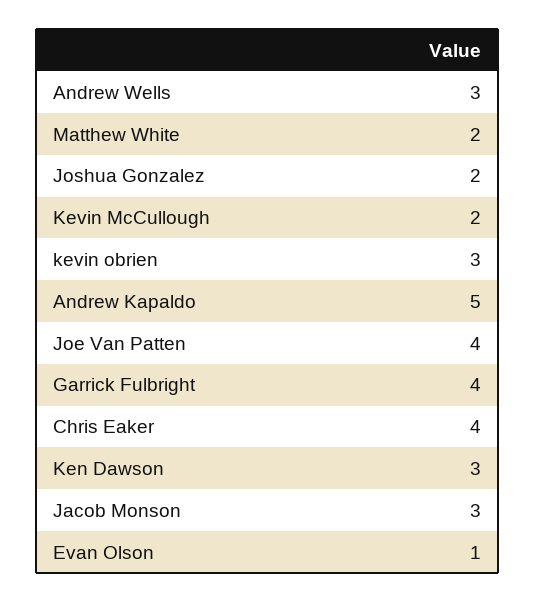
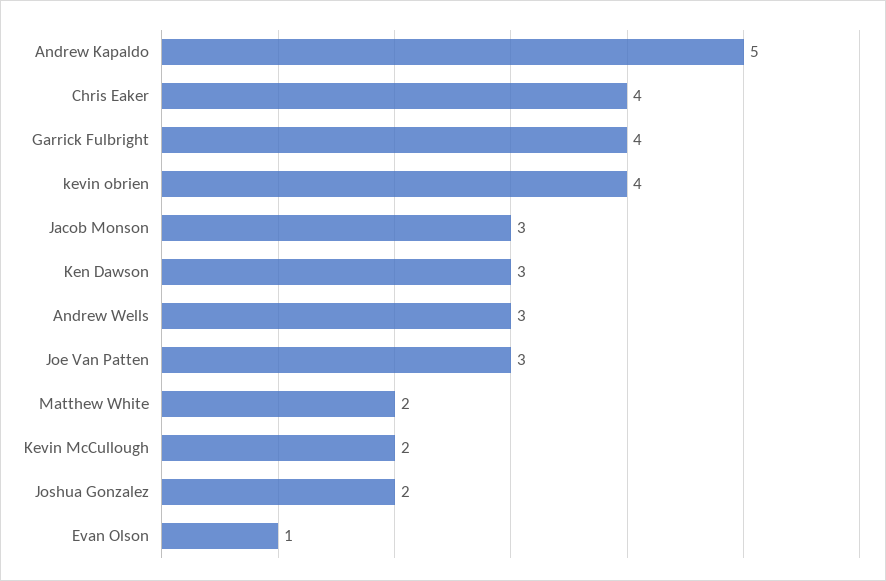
  {
    "Andrew Wells": 3,
    "Matthew White": 2,
    "Joshua Gonzalez": 2,
    "Kevin McCullough": 2,
-   "kevin obrien": 3,
+   "kevin obrien": 4,
    "Andrew Kapaldo": 5,
-   "Joe Van Patten": 4,
+   "Joe Van Patten": 3,
    "Garrick Fulbright": 4,
    "Chris Eaker": 4,
    "Ken Dawson": 3,
    "Jacob Monson": 3,
    "Evan Olson": 1
  }

